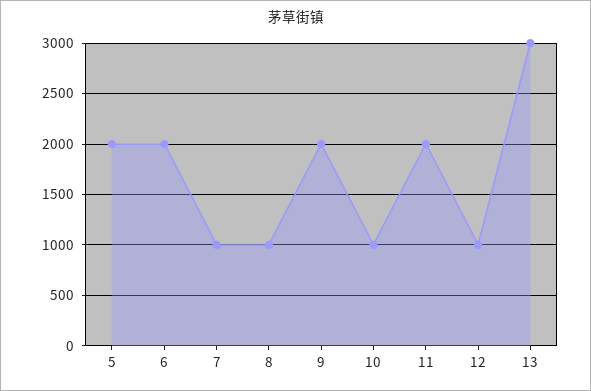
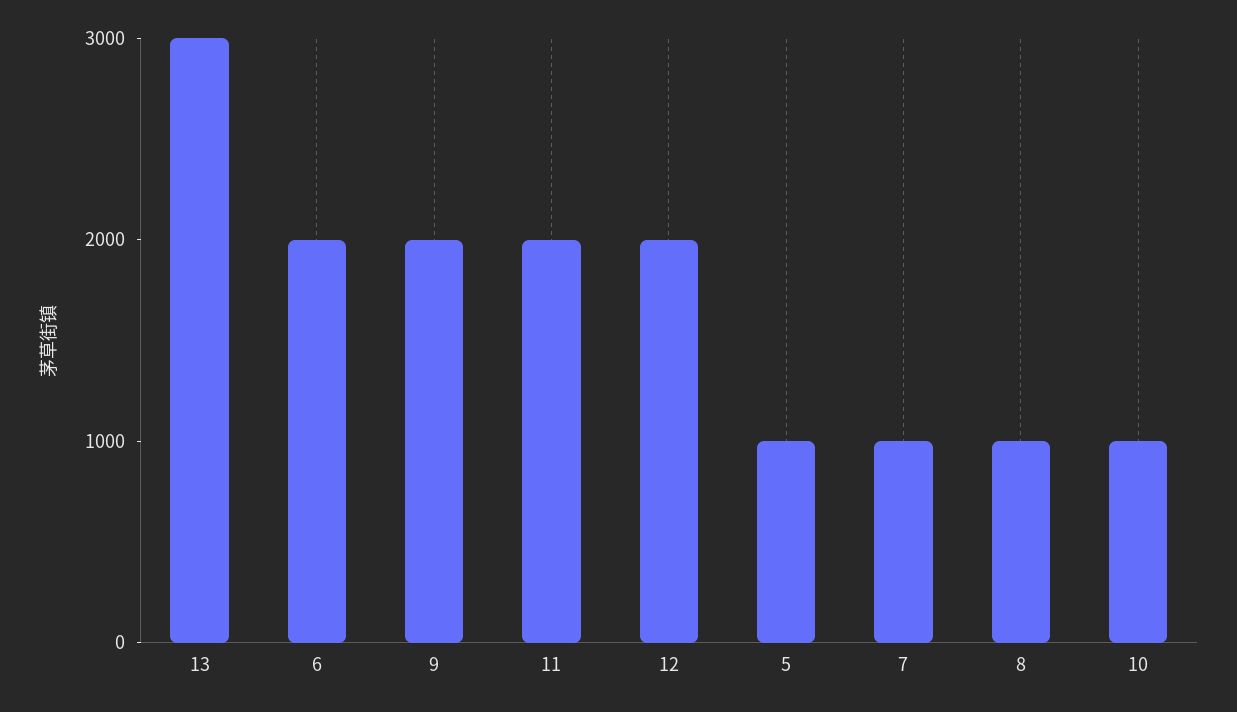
  {
-   "5": 2000,
+   "5": 1000,
    "6": 2000,
    "7": 1000,
    "8": 1000,
    "9": 2000,
    "10": 1000,
    "11": 2000,
-   "12": 1000,
+   "12": 2000,
    "13": 3000
  }

